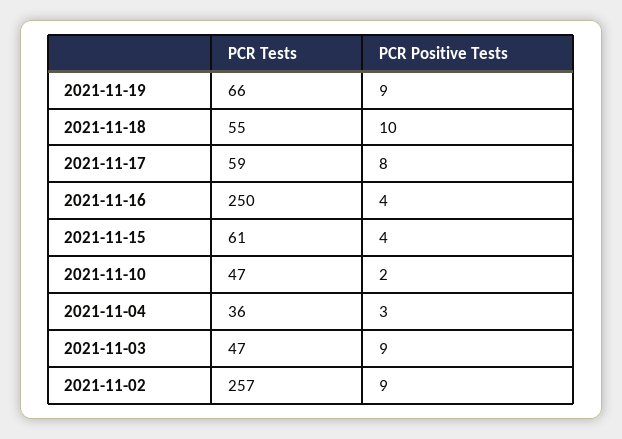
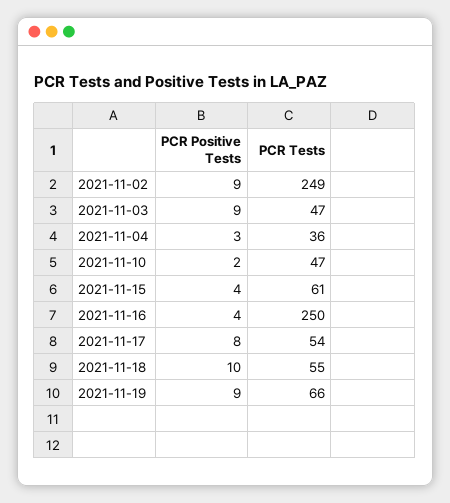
  {
    "PCR Tests": {
      "2021-11-19": 66,
      "2021-11-18": 55,
-     "2021-11-17": 59,
+     "2021-11-17": 54,
      "2021-11-16": 250,
      "2021-11-15": 61,
      "2021-11-10": 47,
      "2021-11-04": 36,
      "2021-11-03": 47,
-     "2021-11-02": 257
+     "2021-11-02": 249
    },
    "PCR Positive Tests": {
      "2021-11-19": 9,
      "2021-11-18": 10,
      "2021-11-17": 8,
      "2021-11-16": 4,
      "2021-11-15": 4,
      "2021-11-10": 2,
      "2021-11-04": 3,
      "2021-11-03": 9,
      "2021-11-02": 9
    }
  }

